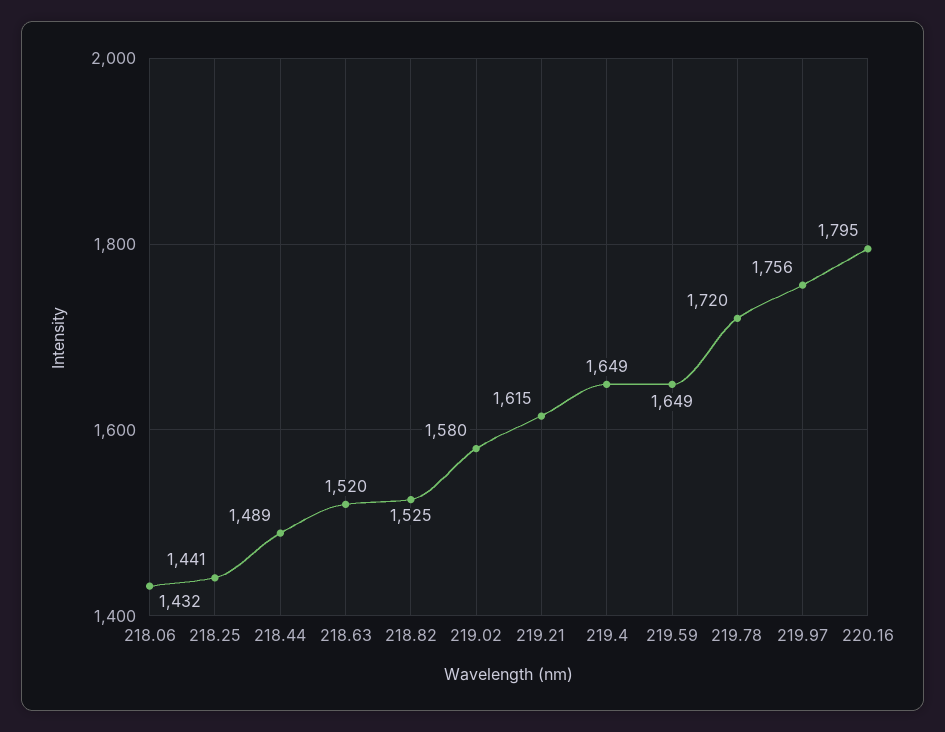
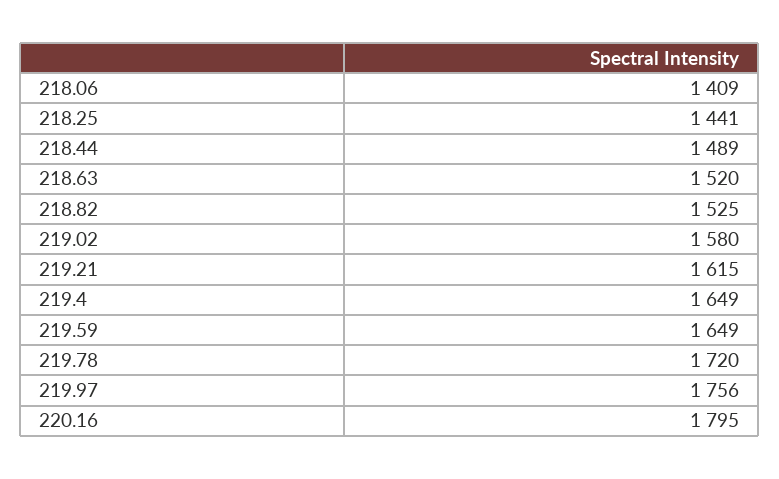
  {
-   "218.06": 1432,
+   "218.06": 1409,
    "218.25": 1441,
    "218.44": 1489,
    "218.63": 1520,
    "218.82": 1525,
    "219.02": 1580,
    "219.21": 1615,
    "219.4": 1649,
    "219.59": 1649,
    "219.78": 1720,
    "219.97": 1756,
    "220.16": 1795
  }

